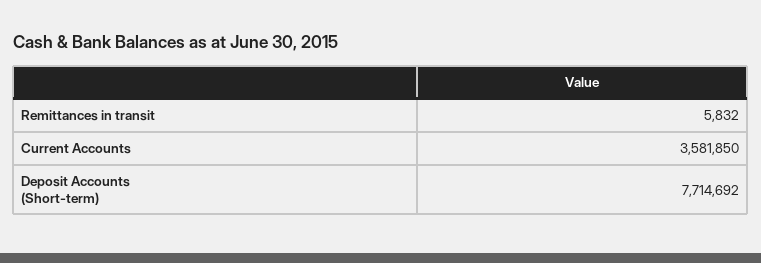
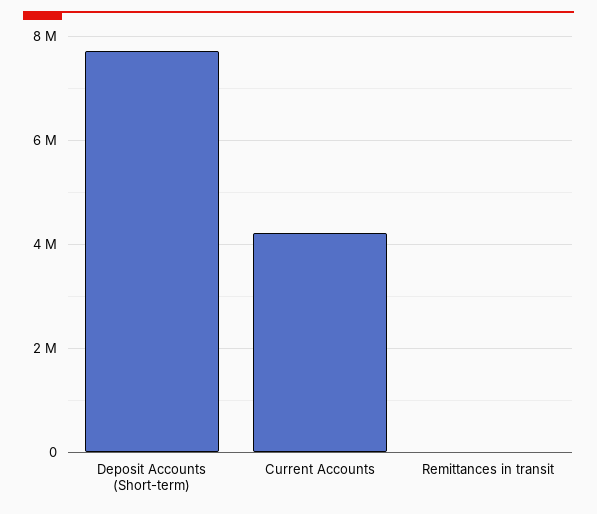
  {
    "Remittances in transit": 5832,
-   "Current Accounts": 3581850,
+   "Current Accounts": 4200000,
    "Deposit Accounts (Short-term)": 7714692
  }

